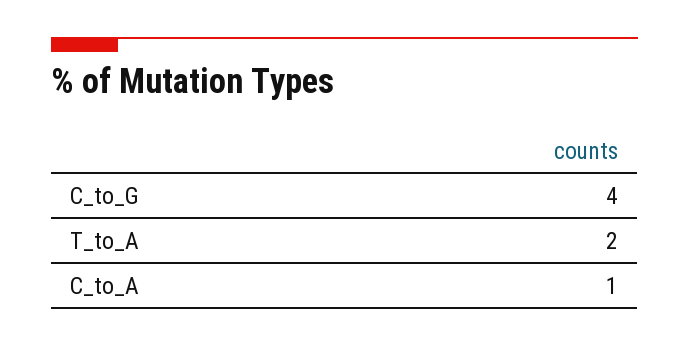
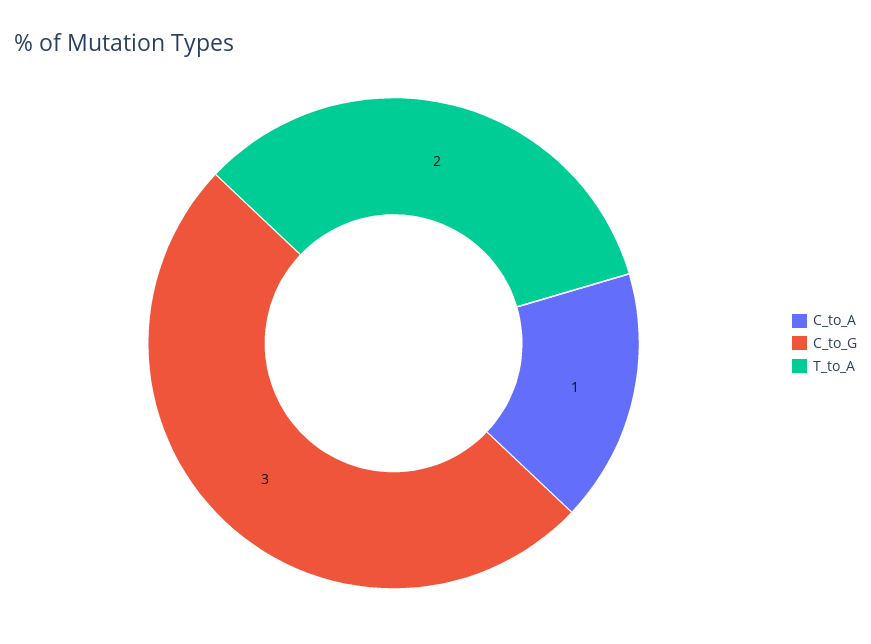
  {
-   "C_to_G": 4,
+   "C_to_G": 3,
    "T_to_A": 2,
    "C_to_A": 1
  }

